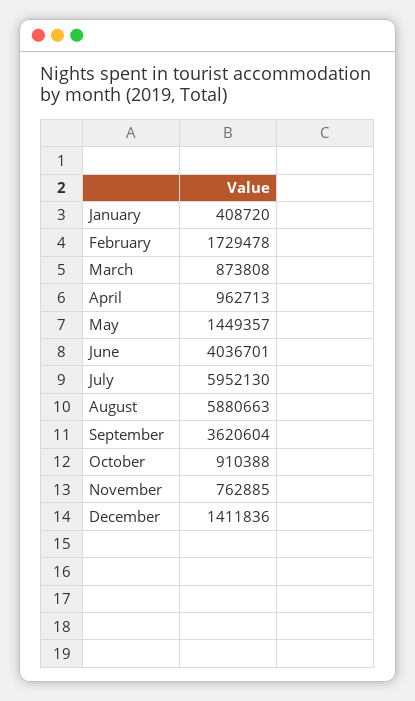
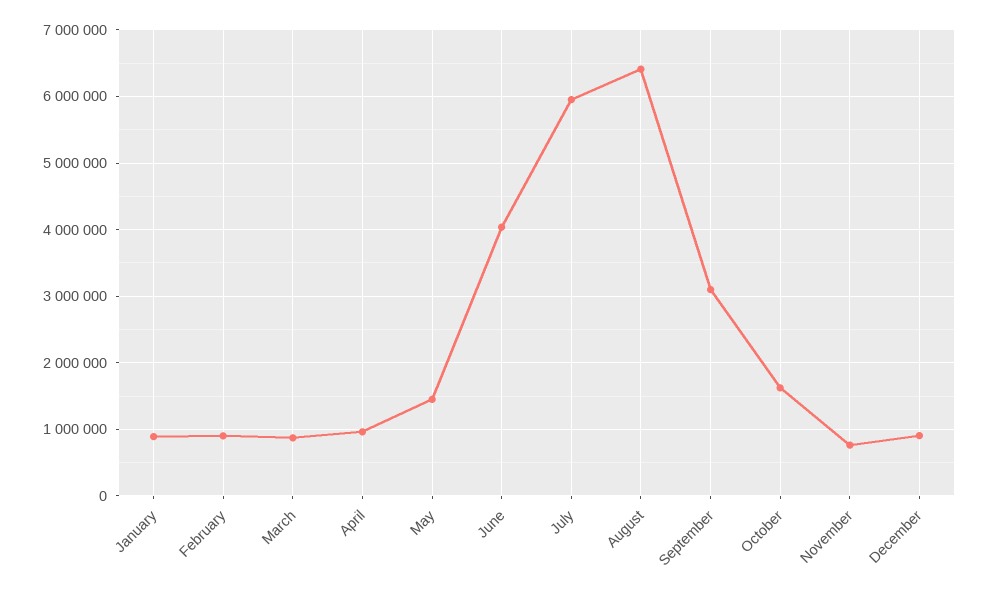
  {
-   "January": 408720,
+   "January": 900000,
-   "February": 1729478,
+   "February": 900000,
    "March": 873808,
    "April": 962713,
    "May": 1449357,
    "June": 4036701,
    "July": 5952130,
-   "August": 5880663,
+   "August": 6400000,
-   "September": 3620604,
+   "September": 3100000,
-   "October": 910388,
+   "October": 1600000,
    "November": 762885,
-   "December": 1411836
+   "December": 900000
  }

